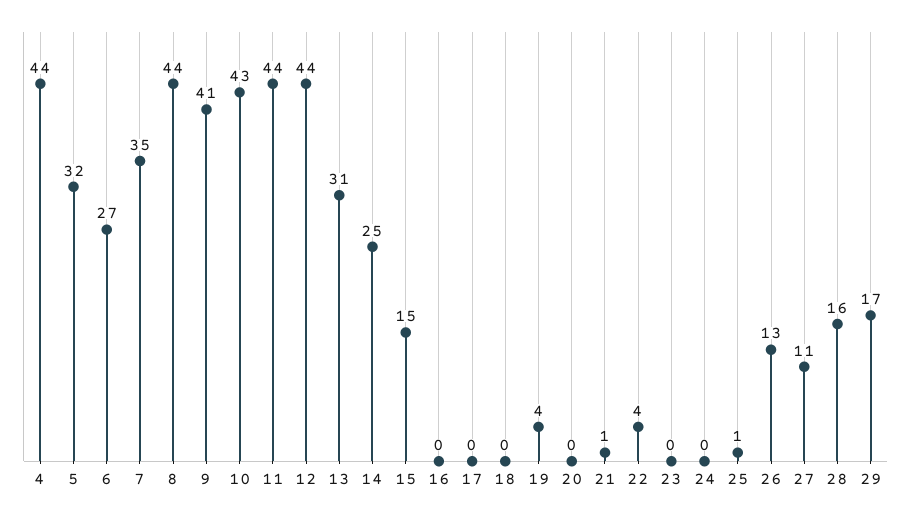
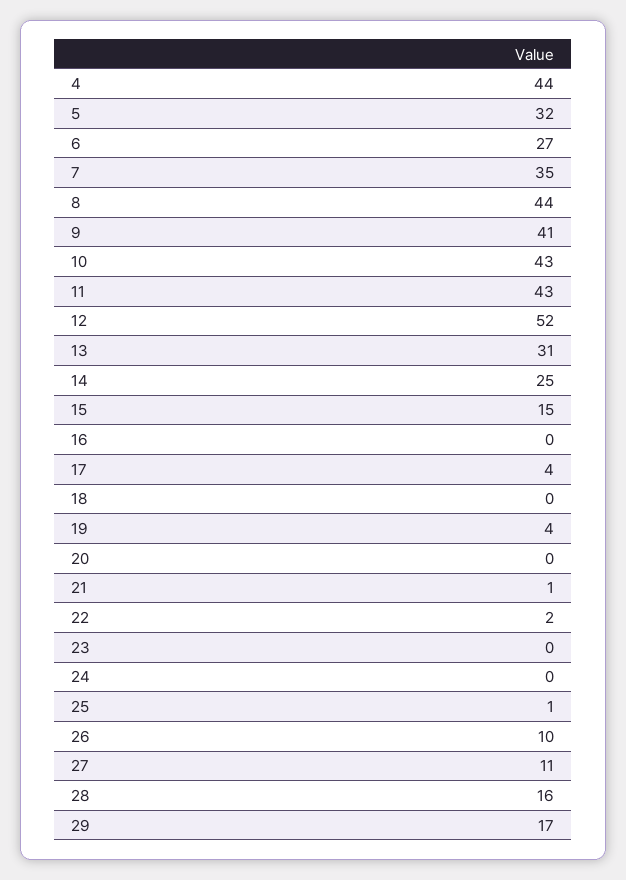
  {
    "4": 44,
    "5": 32,
    "6": 27,
    "7": 35,
    "8": 44,
    "9": 41,
    "10": 43,
-   "11": 44,
+   "11": 43,
-   "12": 44,
+   "12": 52,
    "13": 31,
    "14": 25,
    "15": 15,
    "16": 0,
-   "17": 0,
+   "17": 4,
    "18": 0,
    "19": 4,
    "20": 0,
    "21": 1,
-   "22": 4,
+   "22": 2,
    "23": 0,
    "24": 0,
    "25": 1,
-   "26": 13,
+   "26": 10,
    "27": 11,
    "28": 16,
    "29": 17
  }

